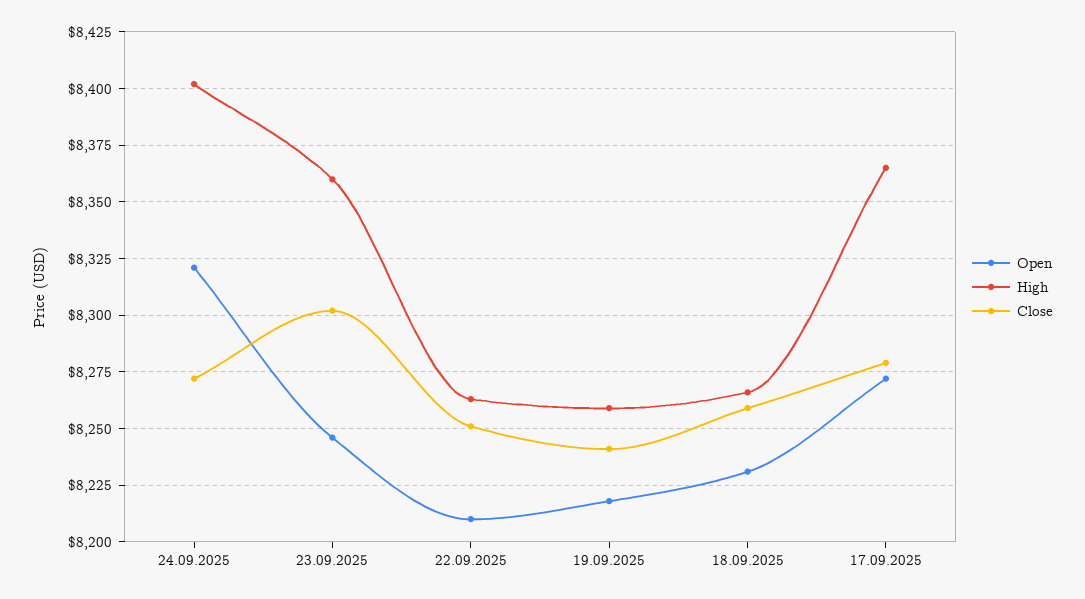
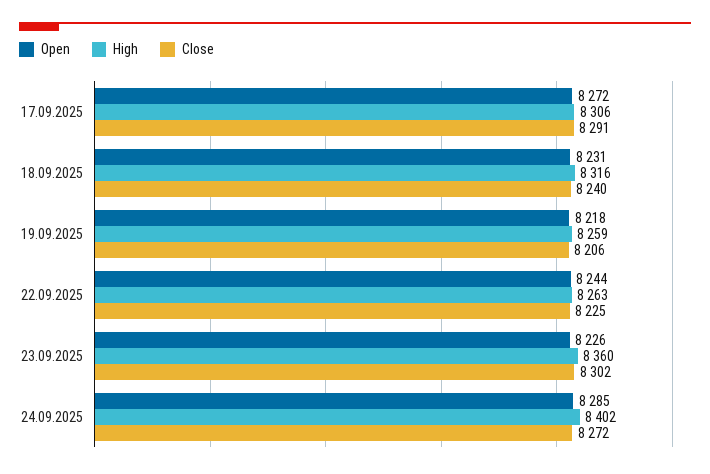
  {
    "Open": {
-     "24.09.2025": 8320,
+     "24.09.2025": 8285,
-     "23.09.2025": 8245,
+     "23.09.2025": 8226,
-     "22.09.2025": 8210,
+     "22.09.2025": 8244,
      "19.09.2025": 8218,
      "18.09.2025": 8231,
      "17.09.2025": 8272
    },
    "High": {
      "24.09.2025": 8402,
      "23.09.2025": 8360,
      "22.09.2025": 8263,
      "19.09.2025": 8259,
-     "18.09.2025": 8265,
+     "18.09.2025": 8316,
-     "17.09.2025": 8365
+     "17.09.2025": 8306
    },
    "Close": {
      "24.09.2025": 8272,
      "23.09.2025": 8302,
-     "22.09.2025": 8250,
+     "22.09.2025": 8225,
-     "19.09.2025": 8240,
+     "19.09.2025": 8206,
-     "18.09.2025": 8260,
+     "18.09.2025": 8240,
-     "17.09.2025": 8280
+     "17.09.2025": 8291
    }
  }

